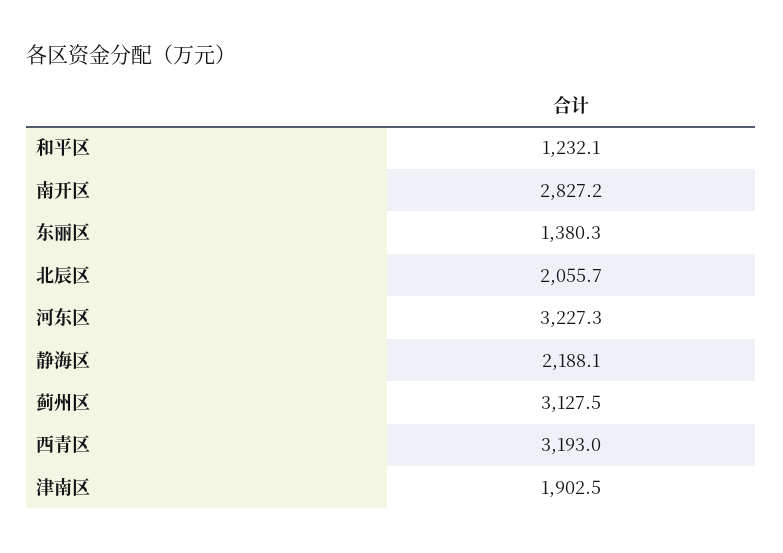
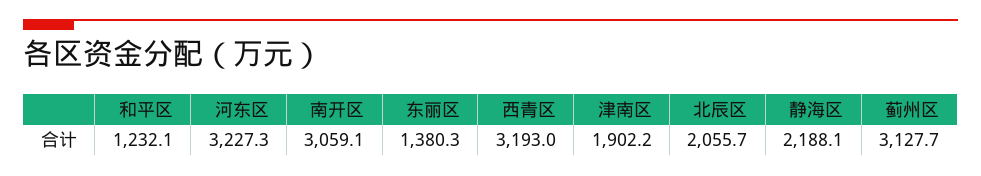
  {
    "和平区": 1232.1,
-   "南开区": 2827.2,
+   "南开区": 3059.1,
    "东丽区": 1380.3,
    "北辰区": 2055.7,
    "河东区": 3227.3,
    "静海区": 2188.1,
-   "蓟州区": 3127.5,
+   "蓟州区": 3127.7,
    "西青区": 3193,
-   "津南区": 1902.5
+   "津南区": 1902.2
  }

